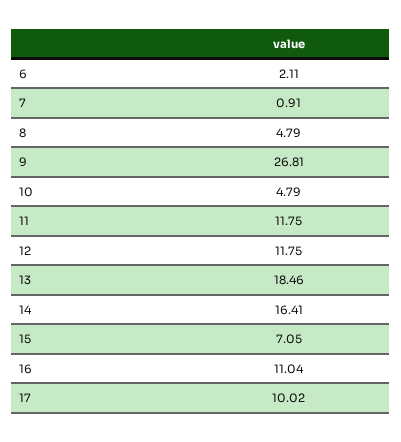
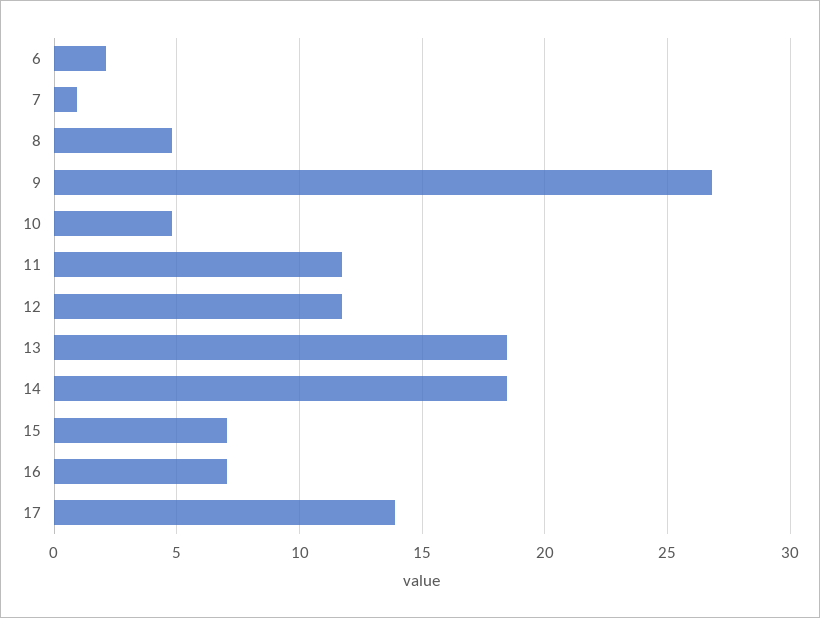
  {
    "6": 2.11,
    "7": 0.91,
    "8": 4.79,
    "9": 26.81,
    "10": 4.79,
    "11": 11.75,
    "12": 11.75,
    "13": 18.46,
-   "14": 16.41,
+   "14": 18.5,
    "15": 7.05,
-   "16": 11.04,
+   "16": 7,
-   "17": 10.02
+   "17": 14
  }

